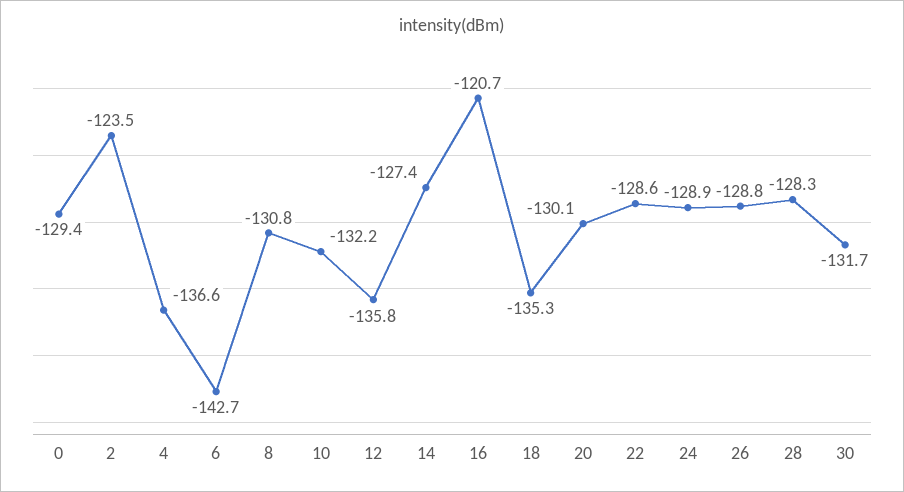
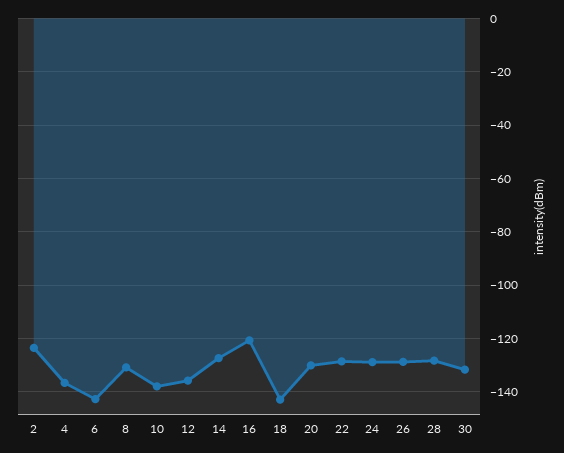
  {
-   "0": -129.4,
    "2": -123.5,
    "4": -136.6,
    "6": -142.7,
    "8": -130.8,
-   "10": -132.2,
+   "10": -137.5,
    "12": -135.8,
    "14": -127.4,
    "16": -120.7,
-   "18": -135.3,
+   "18": -142.5,
    "20": -130.1,
    "22": -128.6,
    "24": -128.9,
    "26": -128.8,
    "28": -128.3,
    "30": -131.7
  }

